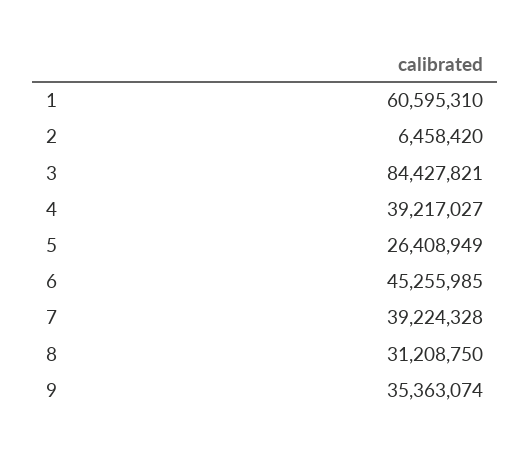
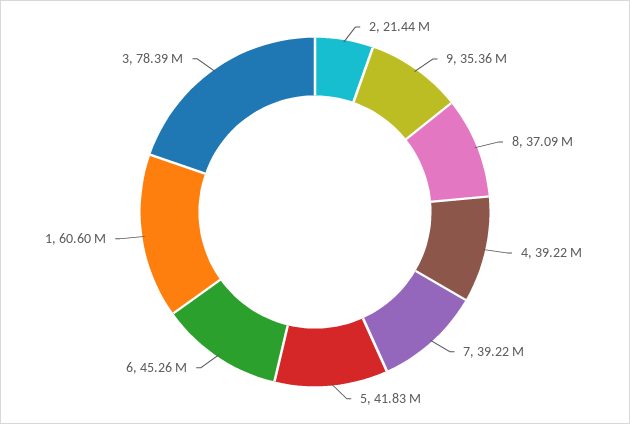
  {
    "1": 60595310,
-   "2": 6458420,
+   "2": 21440000,
-   "3": 84427821,
+   "3": 78390000,
    "4": 39217027,
-   "5": 26408949,
+   "5": 41830000,
    "6": 45255985,
    "7": 39224328,
-   "8": 31208750,
+   "8": 37090000,
    "9": 35363074
  }

